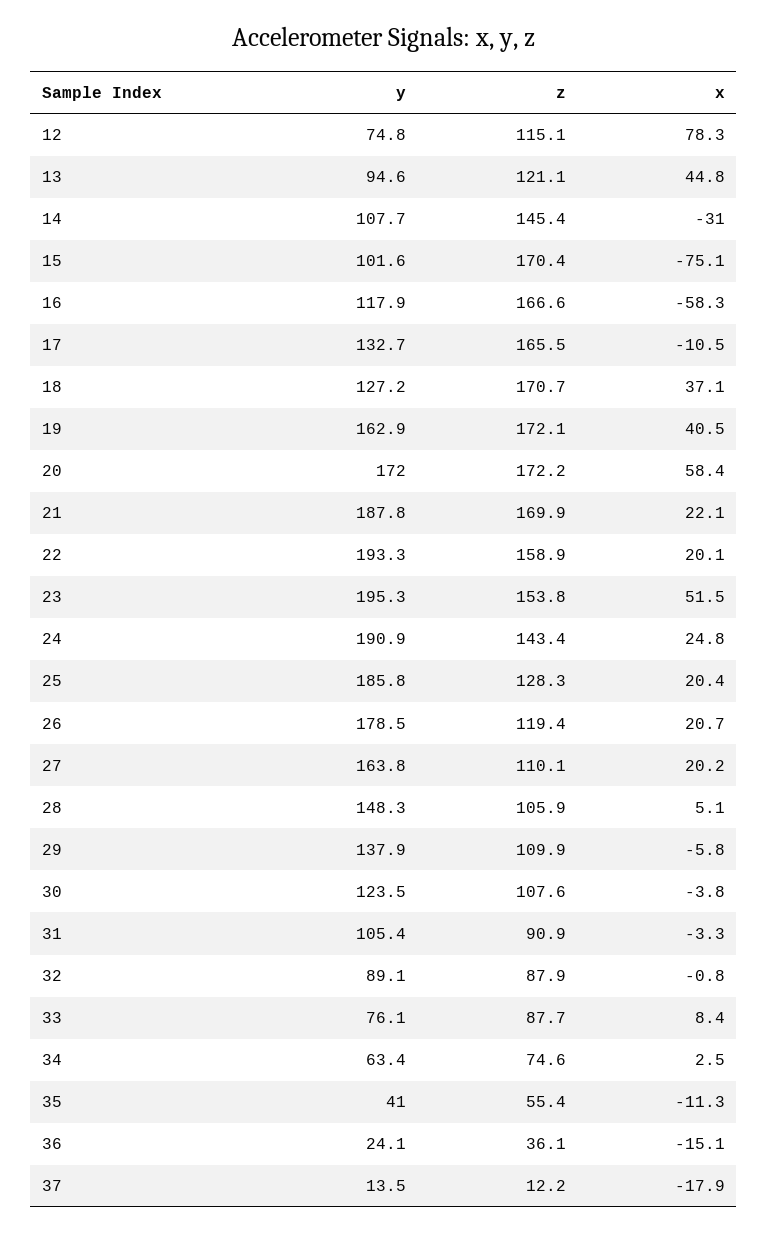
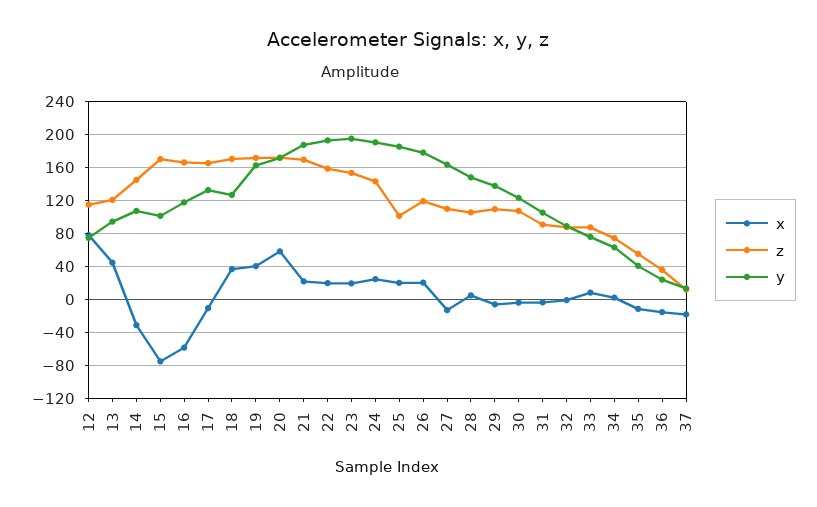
  {
    "y": {
      "12": 74.8,
      "13": 94.6,
      "14": 107.7,
      "15": 101.6,
      "16": 117.9,
      "17": 132.7,
      "18": 127.2,
      "19": 162.9,
      "20": 172,
      "21": 187.8,
      "22": 193.3,
      "23": 195.3,
      "24": 190.9,
      "25": 185.8,
      "26": 178.5,
      "27": 163.8,
      "28": 148.3,
      "29": 137.9,
      "30": 123.5,
      "31": 105.4,
      "32": 89.1,
      "33": 76.1,
      "34": 63.4,
      "35": 41,
      "36": 24.1,
      "37": 13.5
    },
    "z": {
      "12": 115.1,
      "13": 121.1,
      "14": 145.4,
      "15": 170.4,
      "16": 166.6,
      "17": 165.5,
      "18": 170.7,
      "19": 172.1,
      "20": 172.2,
      "21": 169.9,
      "22": 158.9,
      "23": 153.8,
      "24": 143.4,
-     "25": 128.3,
+     "25": 100,
      "26": 119.4,
      "27": 110.1,
      "28": 105.9,
      "29": 109.9,
      "30": 107.6,
      "31": 90.9,
      "32": 87.9,
      "33": 87.7,
      "34": 74.6,
      "35": 55.4,
      "36": 36.1,
      "37": 12.2
    },
    "x": {
      "12": 78.3,
      "13": 44.8,
      "14": -31,
      "15": -75.1,
      "16": -58.3,
      "17": -10.5,
      "18": 37.1,
      "19": 40.5,
      "20": 58.4,
      "21": 22.1,
      "22": 20.1,
-     "23": 51.5,
+     "23": 20,
      "24": 24.8,
      "25": 20.4,
      "26": 20.7,
-     "27": 20.2,
+     "27": -10,
      "28": 5.1,
      "29": -5.8,
      "30": -3.8,
      "31": -3.3,
      "32": -0.8,
      "33": 8.4,
      "34": 2.5,
      "35": -11.3,
      "36": -15.1,
      "37": -17.9
    }
  }

